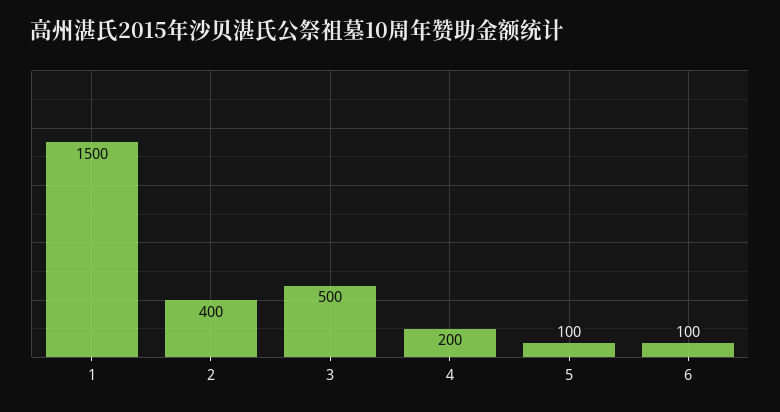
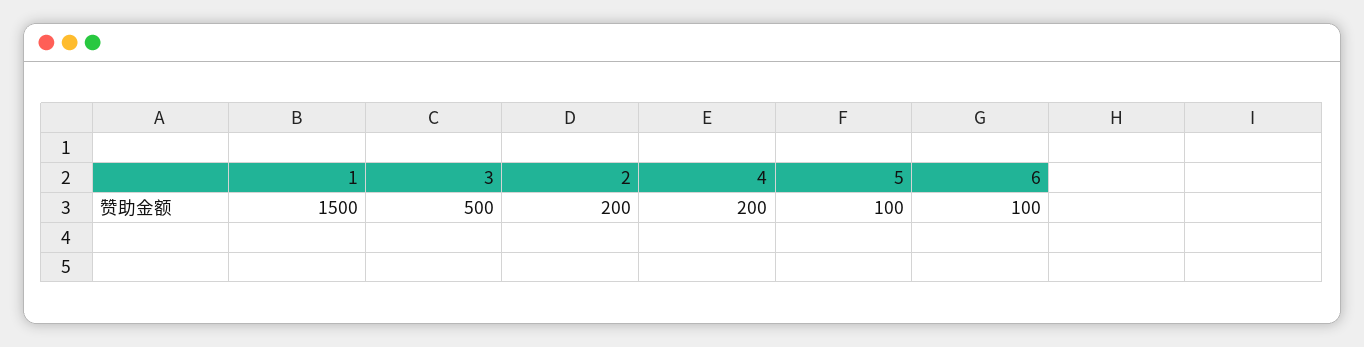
  {
    "1": 1500,
-   "2": 400,
+   "2": 200,
    "3": 500,
    "4": 200,
    "5": 100,
    "6": 100
  }

